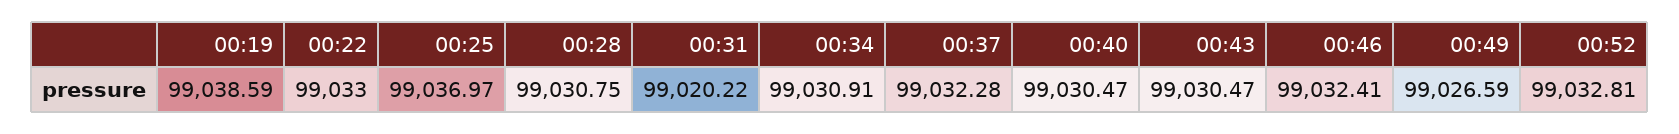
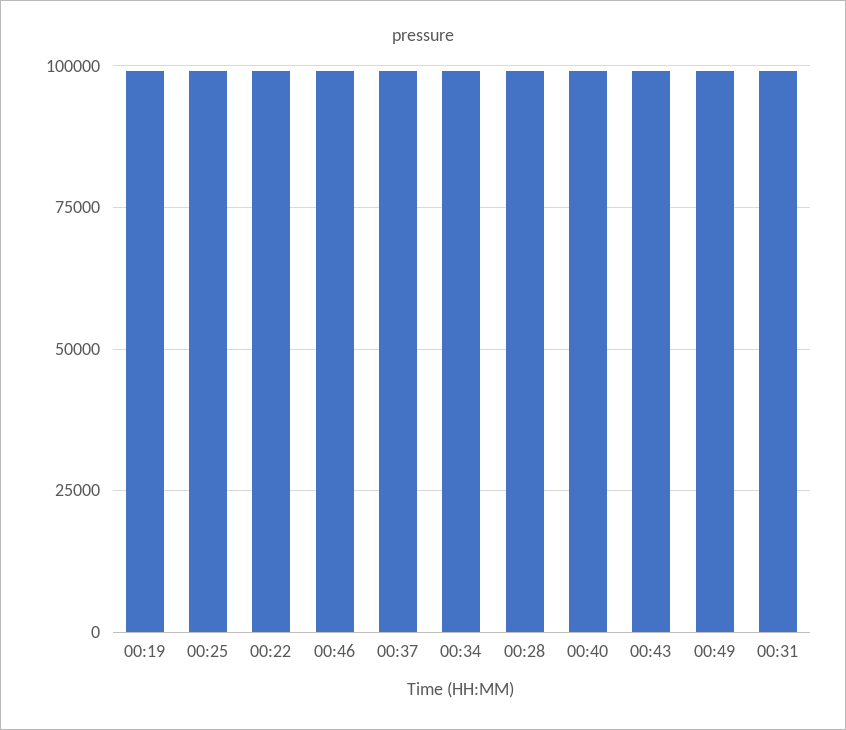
  {
    "00:19": 99038.59,
    "00:22": 99033,
    "00:25": 99036.97,
    "00:28": 99030.75,
    "00:31": 99020.22,
    "00:34": 99030.91,
    "00:37": 99032.28,
    "00:40": 99030.47,
    "00:43": 99030.47,
    "00:46": 99032.41,
-   "00:49": 99026.59,
+   "00:49": 99026.59
-   "00:52": 99032.81
  }

